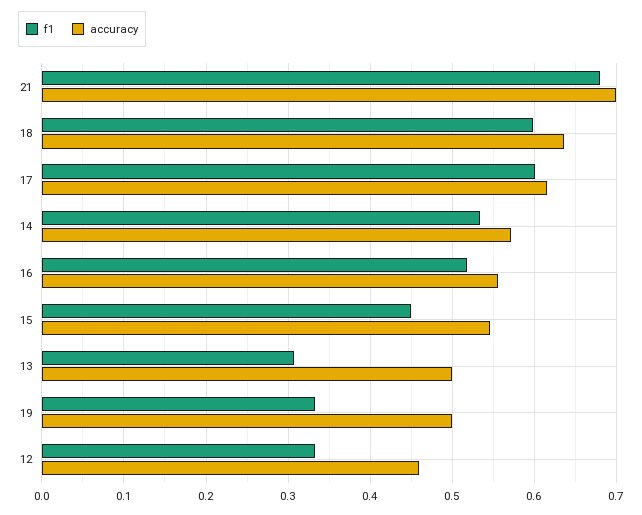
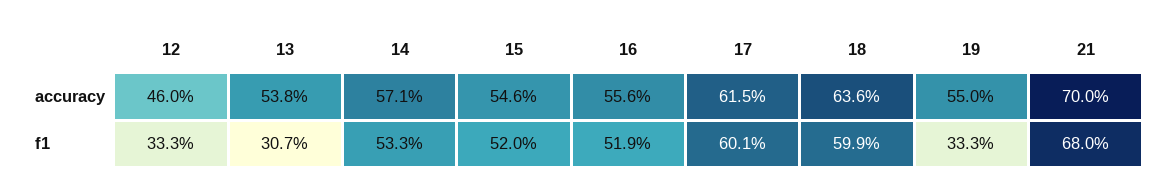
  {
    "f1": {
      "21": 0.68,
      "18": 0.599,
      "17": 0.601,
      "14": 0.533,
      "16": 0.519,
-     "15": 0.45,
+     "15": 0.52,
      "13": 0.307,
      "19": 0.333,
      "12": 0.333
    },
    "accuracy": {
      "21": 0.7,
      "18": 0.636,
      "17": 0.615,
      "14": 0.571,
      "16": 0.556,
      "15": 0.546,
-     "13": 0.5,
+     "13": 0.538,
-     "19": 0.5,
+     "19": 0.55,
      "12": 0.46
    }
  }

